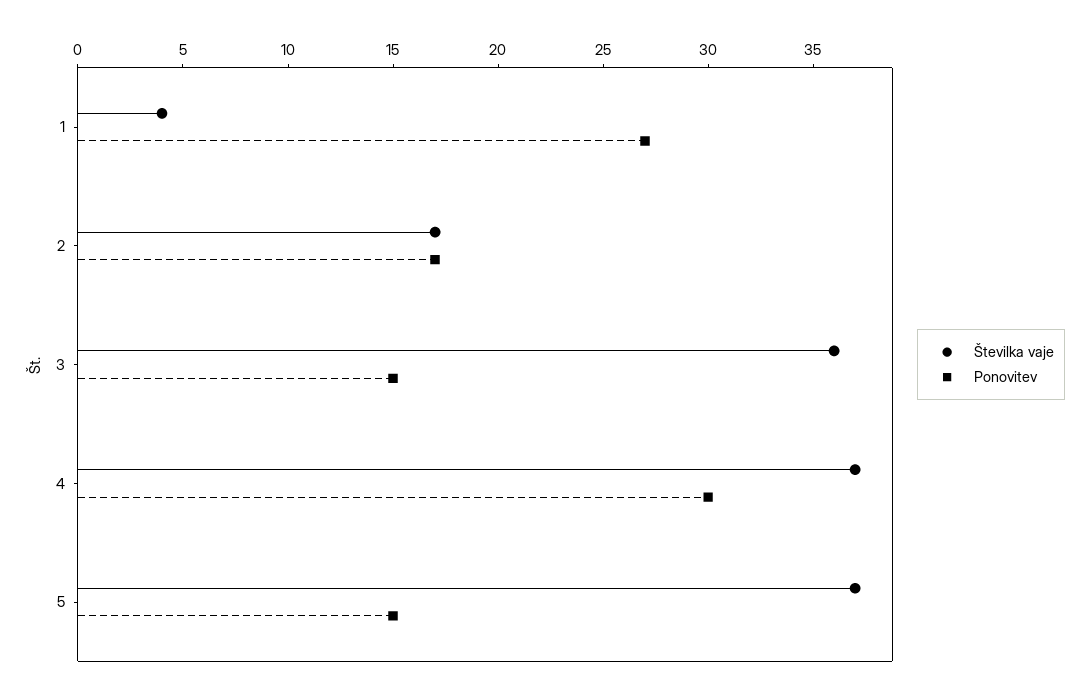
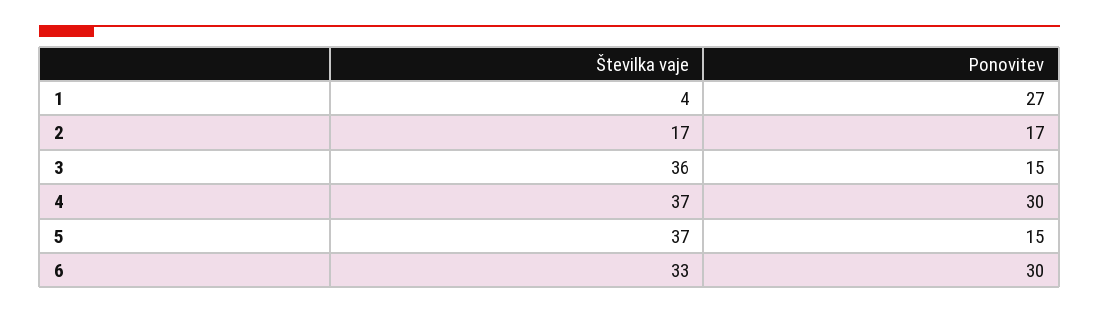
  {
    "Številka vaje": {
      "1": 4,
      "2": 17,
      "3": 36,
      "4": 37,
-     "5": 37
+     "5": 37,
+     "6": 33
    },
    "Ponovitev": {
      "1": 27,
      "2": 17,
      "3": 15,
      "4": 30,
-     "5": 15
+     "5": 15,
+     "6": 30
    }
  }

